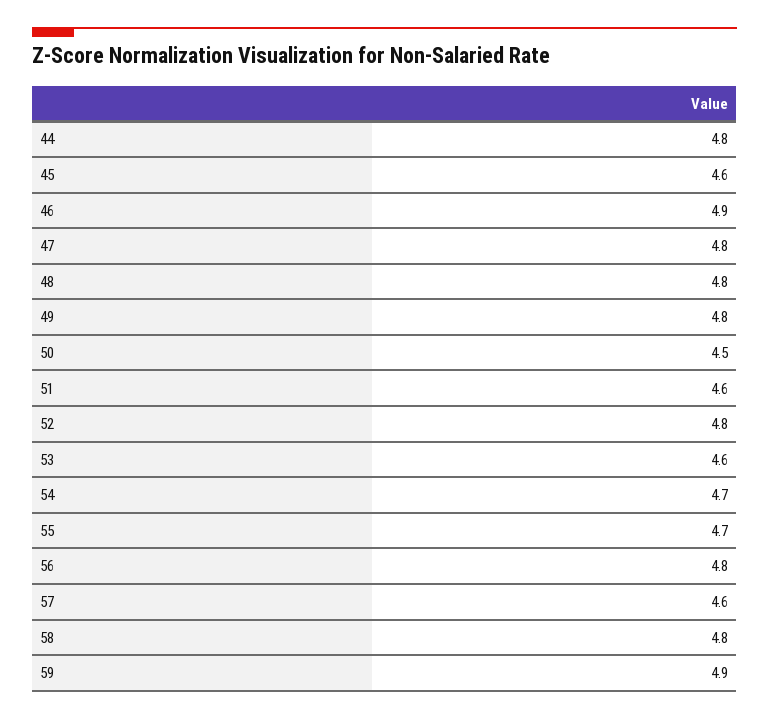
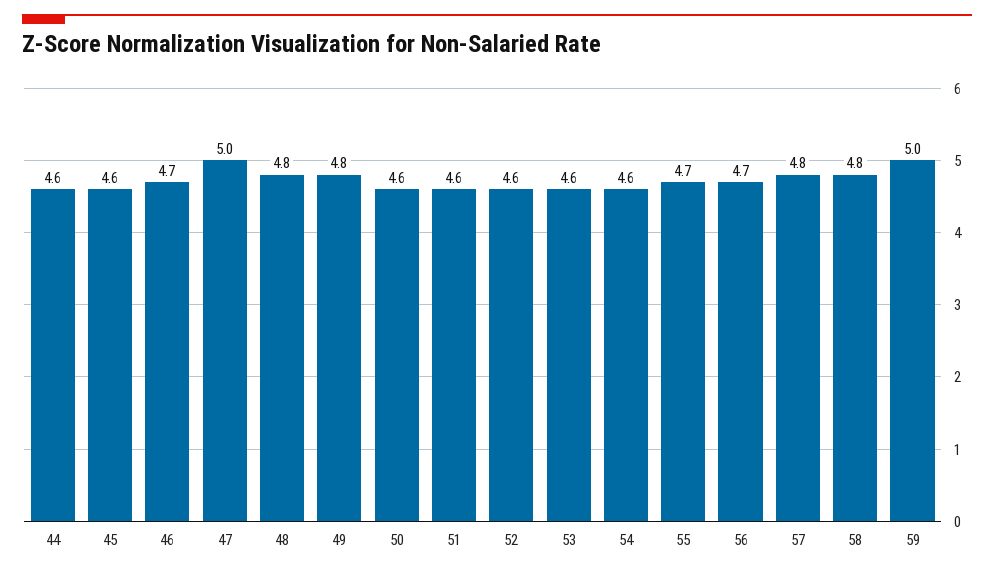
  {
-   "44": 4.8,
+   "44": 4.6,
    "45": 4.6,
-   "46": 4.9,
+   "46": 4.7,
-   "47": 4.8,
+   "47": 5,
    "48": 4.8,
    "49": 4.8,
-   "50": 4.5,
+   "50": 4.6,
    "51": 4.6,
-   "52": 4.8,
+   "52": 4.6,
    "53": 4.6,
-   "54": 4.7,
+   "54": 4.6,
    "55": 4.7,
-   "56": 4.8,
+   "56": 4.7,
-   "57": 4.6,
+   "57": 4.8,
    "58": 4.8,
-   "59": 4.9
+   "59": 5
  }

